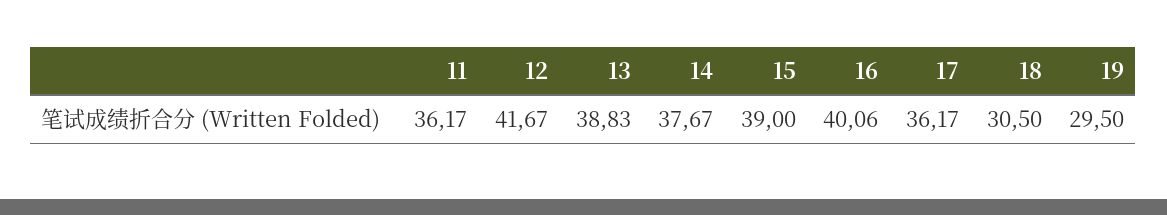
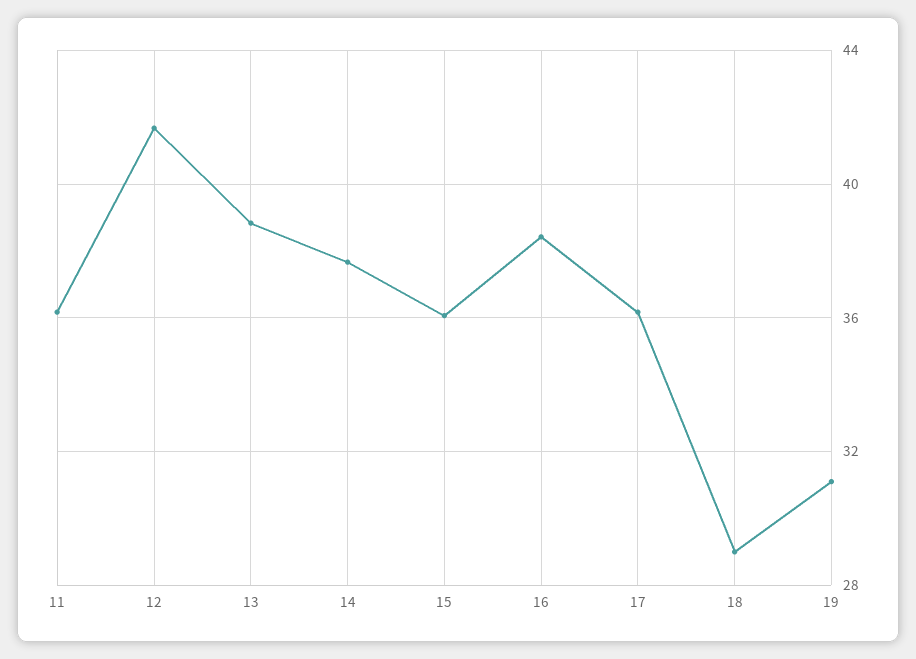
  {
    "11": 36.17,
    "12": 41.67,
    "13": 38.83,
    "14": 37.67,
-   "15": 39,
+   "15": 36,
-   "16": 40.06,
+   "16": 38.5,
    "17": 36.17,
-   "18": 30.5,
+   "18": 29,
-   "19": 29.5
+   "19": 31
  }

